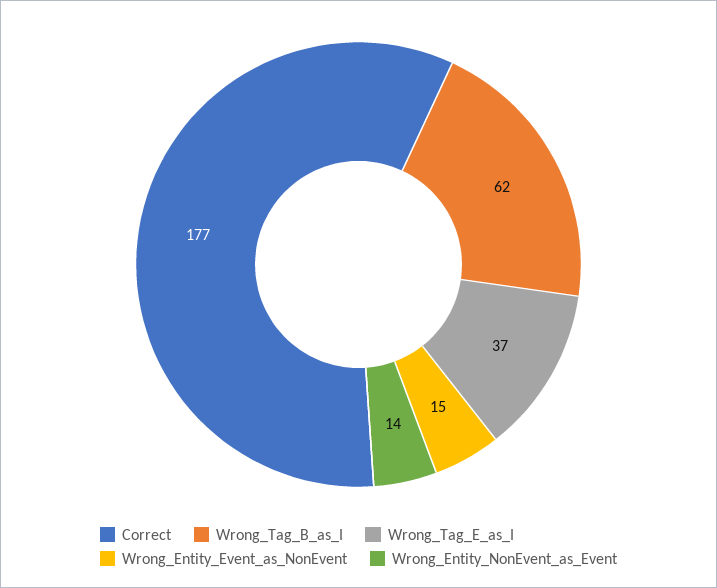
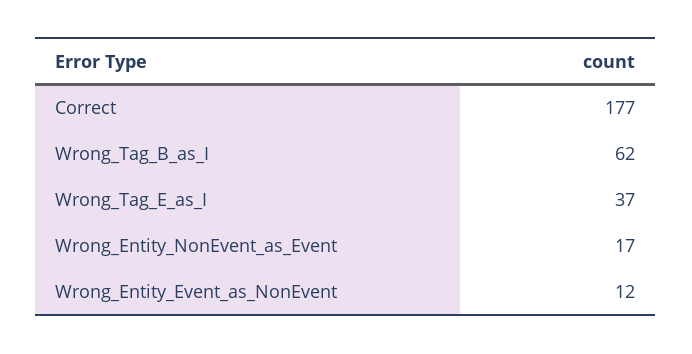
  {
    "Correct": 177,
    "Wrong_Tag_B_as_I": 62,
    "Wrong_Tag_E_as_I": 37,
-   "Wrong_Entity_Event_as_NonEvent": 15,
+   "Wrong_Entity_Event_as_NonEvent": 12,
-   "Wrong_Entity_NonEvent_as_Event": 14
+   "Wrong_Entity_NonEvent_as_Event": 17
  }

